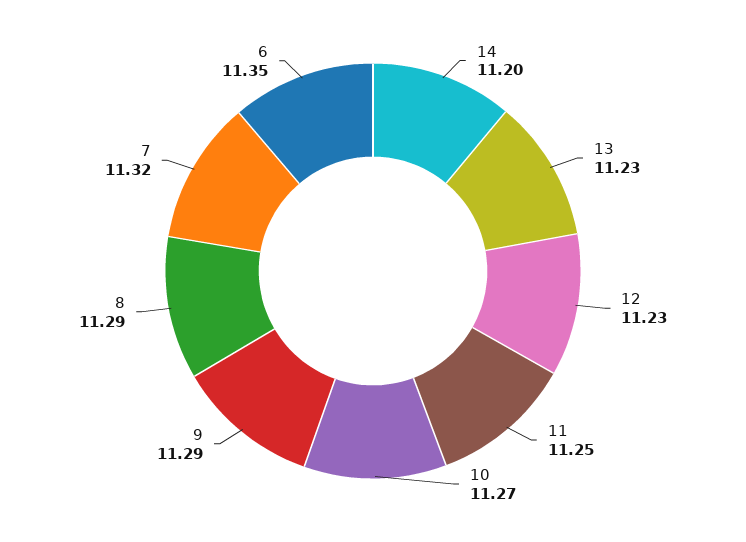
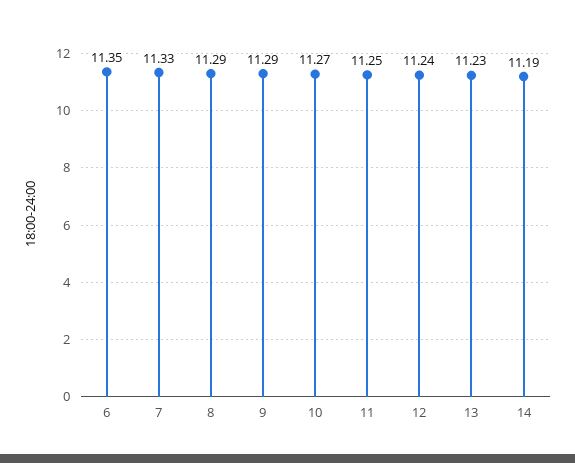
  {
-   "14": 11.2,
+   "14": 11.19,
    "13": 11.23,
-   "12": 11.23,
+   "12": 11.24,
    "11": 11.25,
    "10": 11.27,
    "9": 11.29,
    "8": 11.29,
-   "7": 11.32,
+   "7": 11.33,
    "6": 11.35
  }

